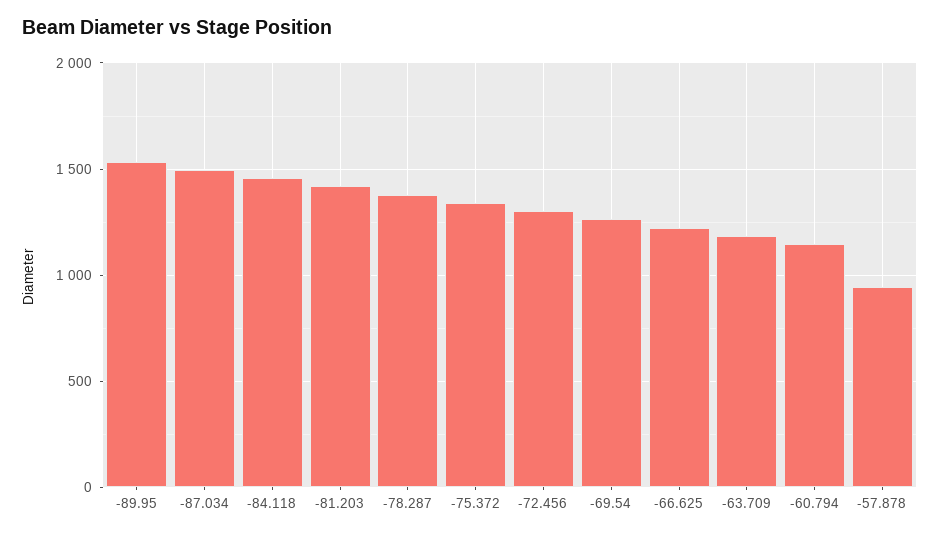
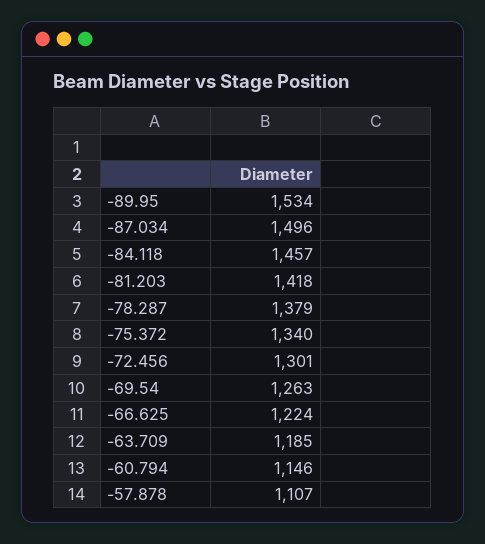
  {
    "-89.95": 1534,
    "-87.034": 1496,
    "-84.118": 1457,
    "-81.203": 1418,
    "-78.287": 1379,
    "-75.372": 1340,
    "-72.456": 1301,
    "-69.54": 1263,
    "-66.625": 1224,
    "-63.709": 1185,
    "-60.794": 1146,
-   "-57.878": 950
+   "-57.878": 1107
  }

